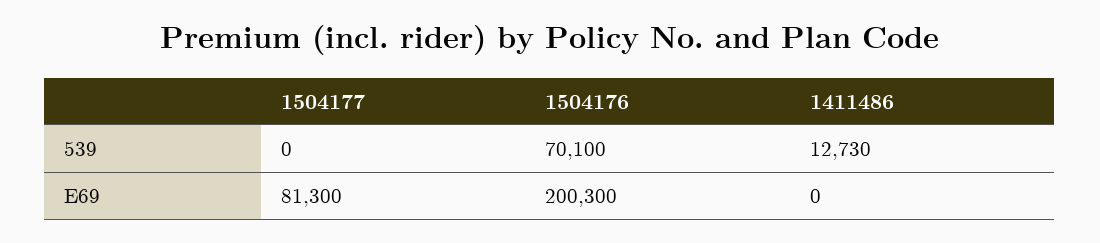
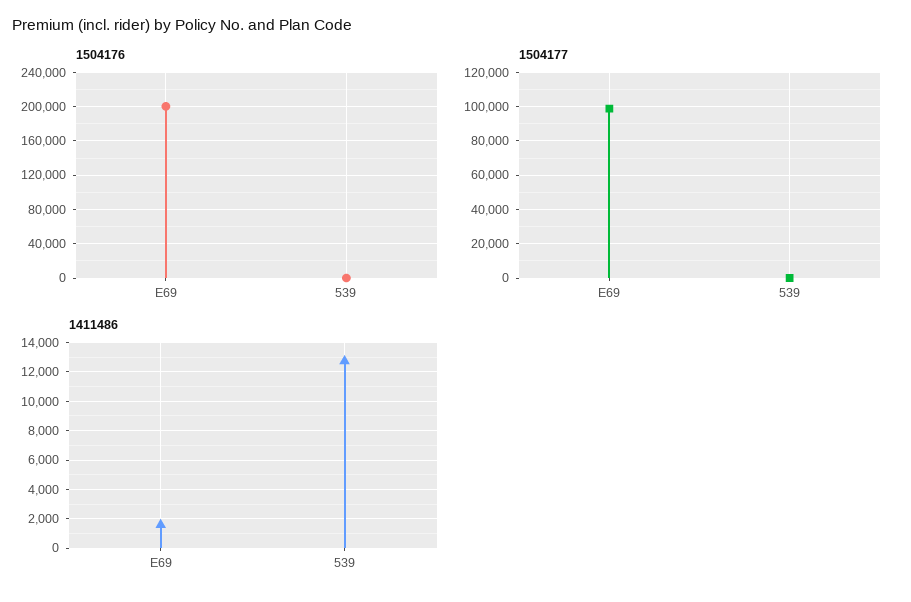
  {
    "1504177": {
      "539": 0,
-     "E69": 81300
+     "E69": 100000
    },
    "1504176": {
-     "539": 70100,
+     "539": 0,
      "E69": 200300
    },
    "1411486": {
      "539": 12730,
-     "E69": 0
+     "E69": 1500
    }
  }

